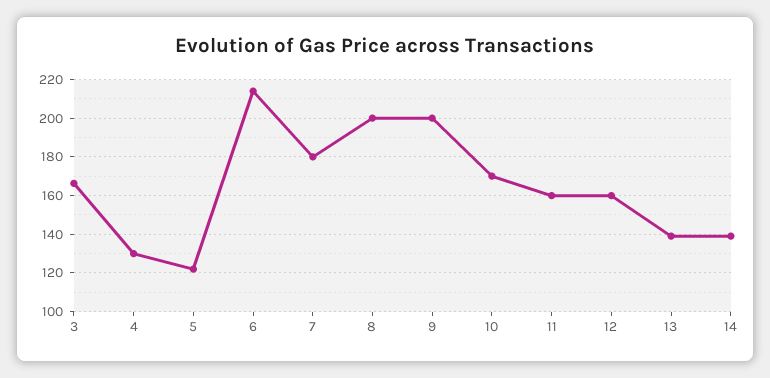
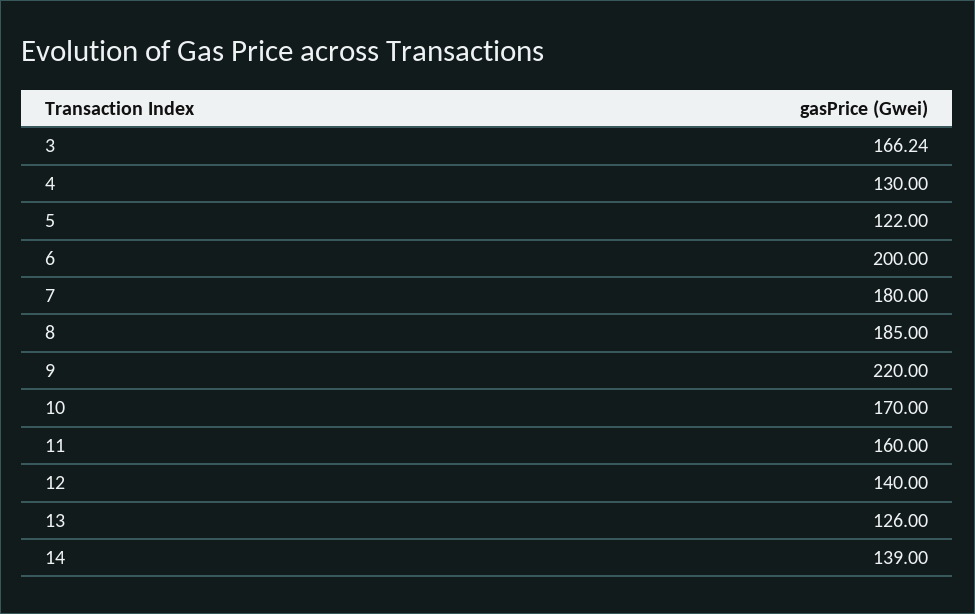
  {
    "3": 166.24,
    "4": 130,
    "5": 122,
-   "6": 215,
+   "6": 200,
    "7": 180,
-   "8": 200,
+   "8": 185,
-   "9": 200,
+   "9": 220,
    "10": 170,
    "11": 160,
-   "12": 160,
+   "12": 140,
-   "13": 140,
+   "13": 126,
    "14": 139
  }

